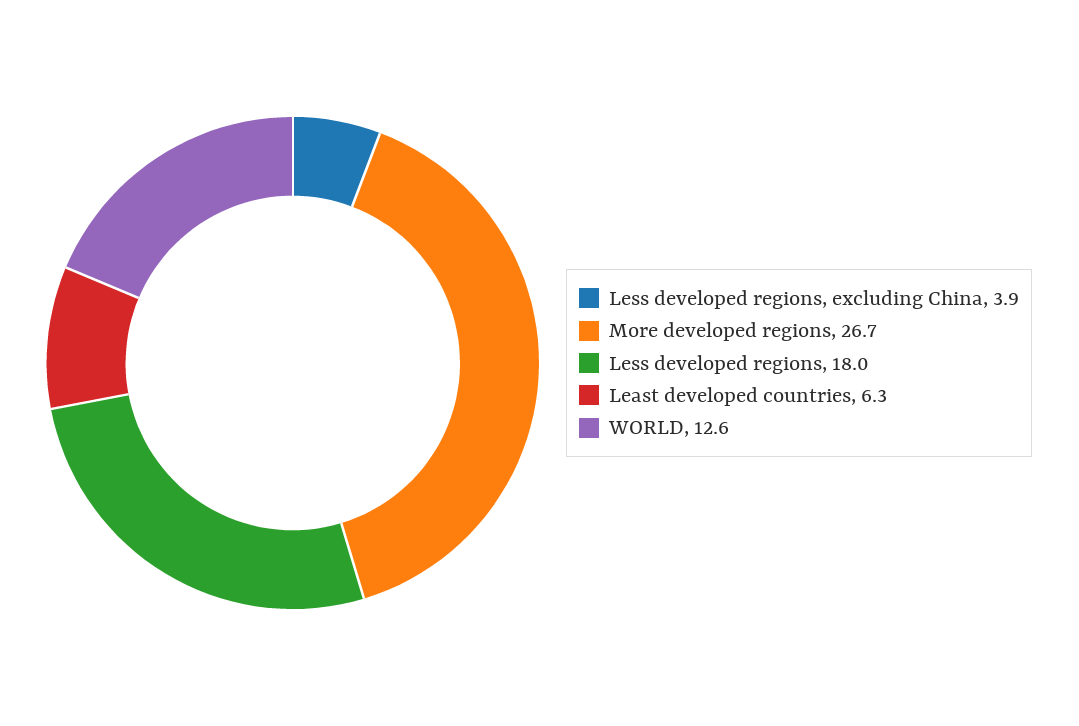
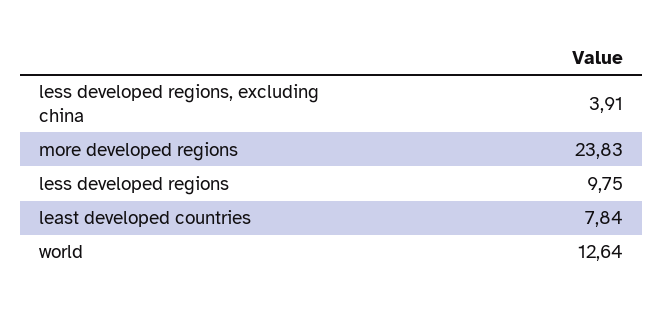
  {
    "Less developed regions, excluding China": 3.91,
-   "More developed regions": 26.7,
+   "More developed regions": 23.83,
-   "Less developed regions": 18,
+   "Less developed regions": 9.75,
-   "Least developed countries": 6.3,
+   "Least developed countries": 7.84,
    "WORLD": 12.64
  }

